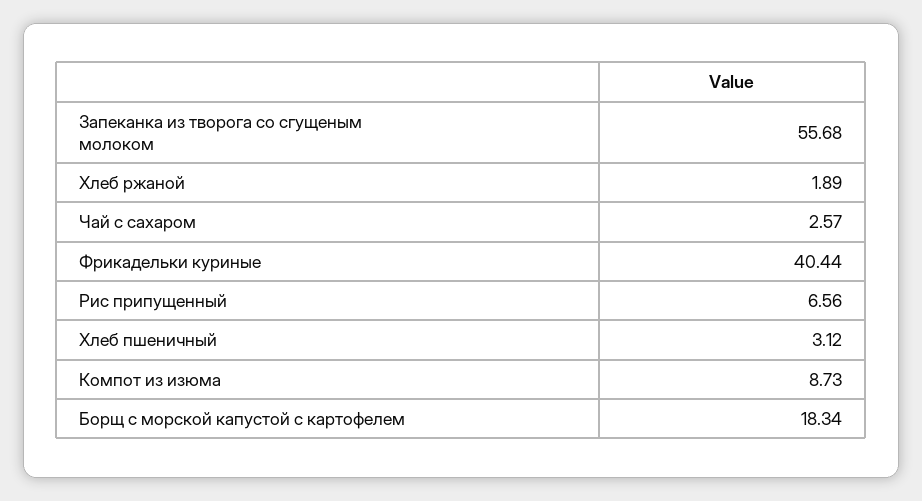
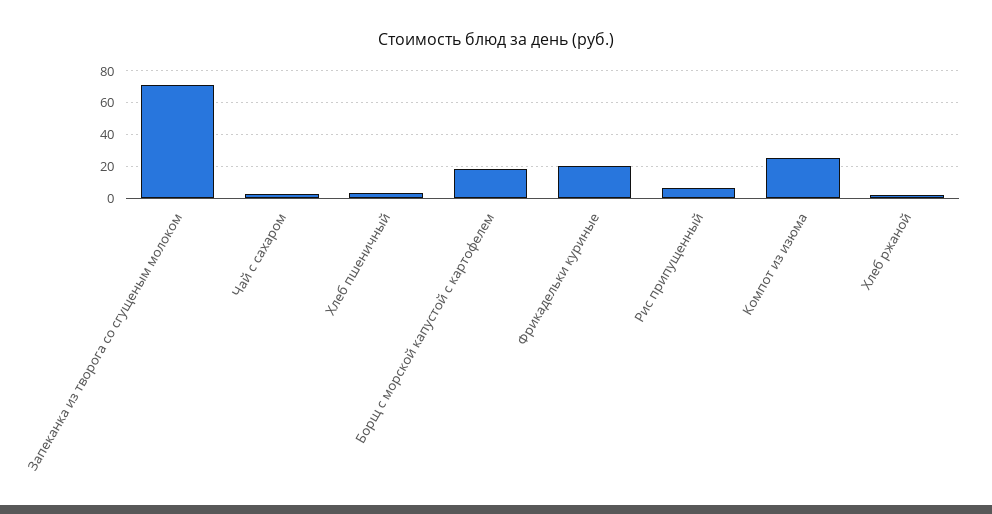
  {
-   "Запеканка из творога со сгущеным молоком": 55.68,
+   "Запеканка из творога со сгущеным молоком": 70,
    "Хлеб ржаной": 1.89,
    "Чай с сахаром": 2.57,
-   "Фрикадельки куриные": 40.44,
+   "Фрикадельки куриные": 20,
    "Рис припущенный": 6.56,
    "Хлеб пшеничный": 3.12,
-   "Компот из изюма": 8.73,
+   "Компот из изюма": 25,
    "Борщ с морской капустой с картофелем": 18.34
  }

